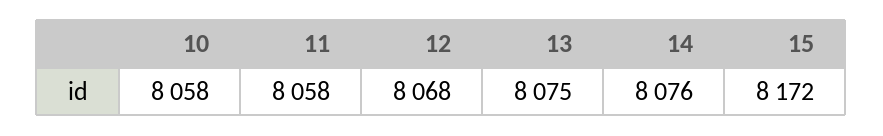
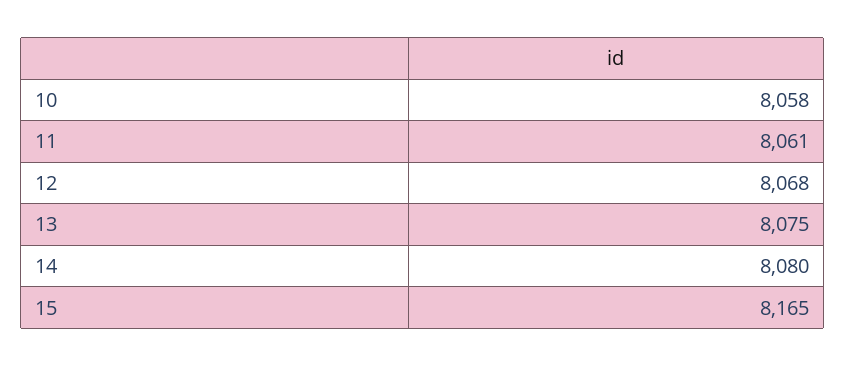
  {
    "10": 8058,
-   "11": 8058,
+   "11": 8061,
    "12": 8068,
    "13": 8075,
-   "14": 8076,
+   "14": 8080,
-   "15": 8172
+   "15": 8165
  }

